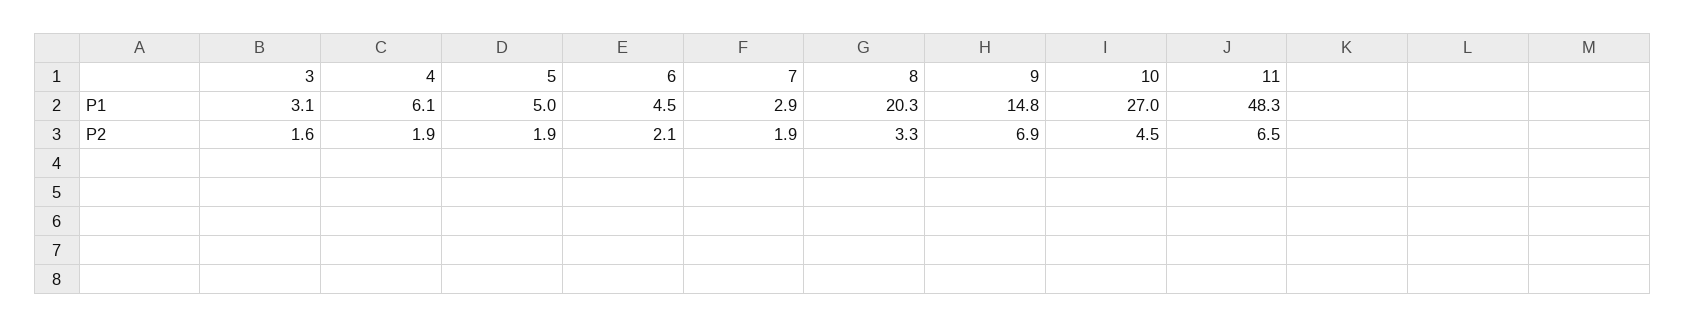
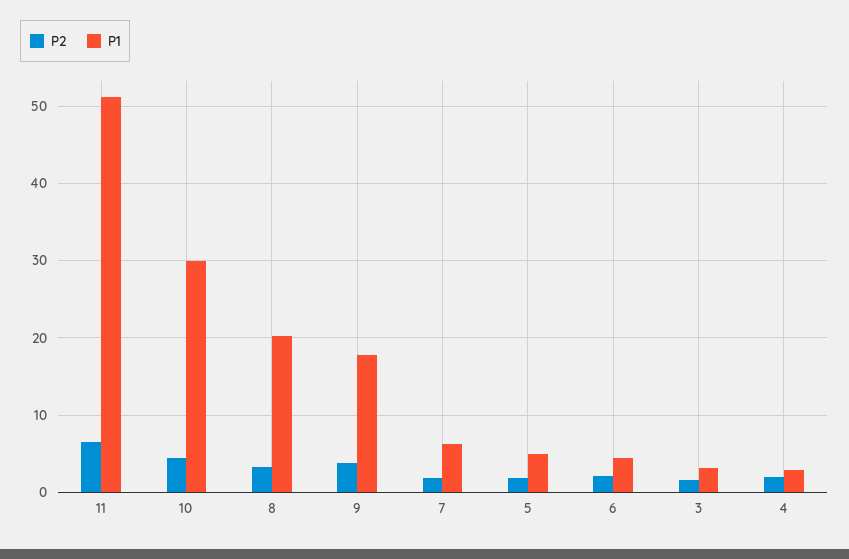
  {
    "P1": {
      "3": 3.1,
-     "4": 6.1,
+     "4": 3,
      "5": 5,
      "6": 4.5,
-     "7": 2.9,
+     "7": 6,
      "8": 20.3,
-     "9": 14.8,
+     "9": 18,
-     "10": 27,
+     "10": 30,
-     "11": 48.3
+     "11": 51
    },
    "P2": {
      "3": 1.6,
      "4": 1.9,
      "5": 1.9,
      "6": 2.1,
      "7": 1.9,
      "8": 3.3,
-     "9": 6.9,
+     "9": 4,
      "10": 4.5,
      "11": 6.5
    }
  }

